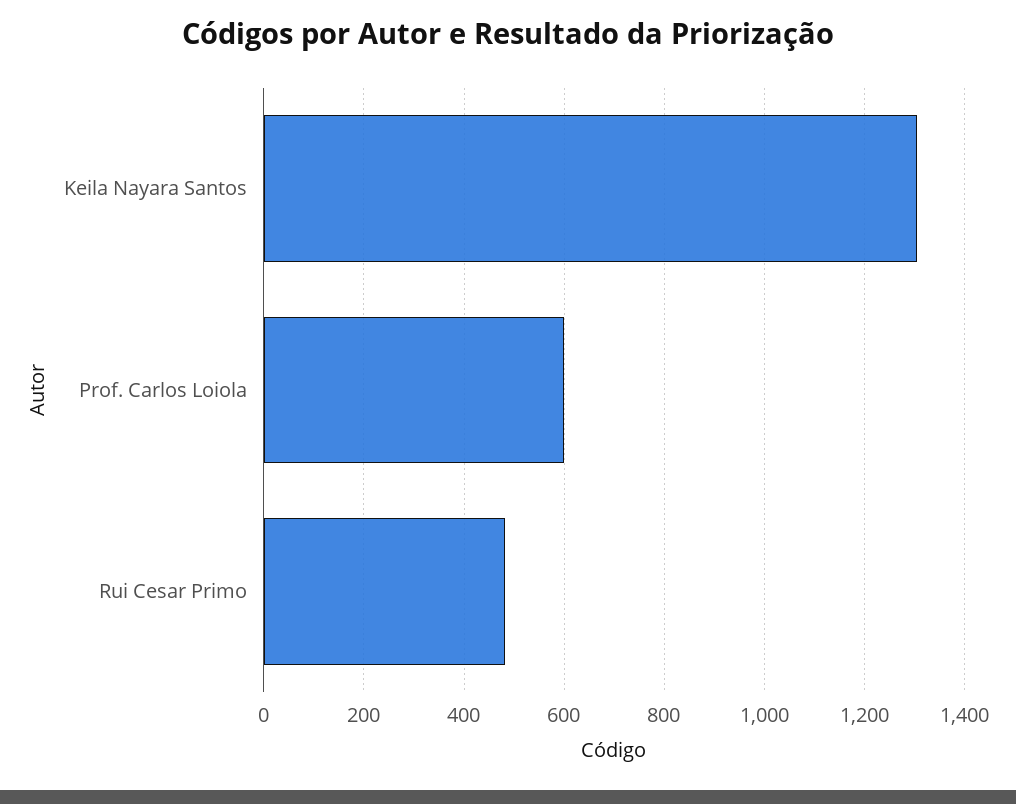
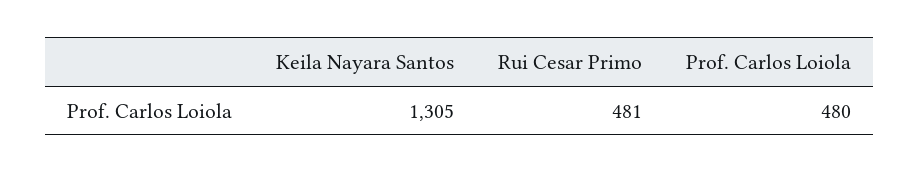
  {
    "Keila Nayara Santos": 1305,
-   "Prof. Carlos Loiola": 600,
+   "Prof. Carlos Loiola": 480,
    "Rui Cesar Primo": 481
  }

